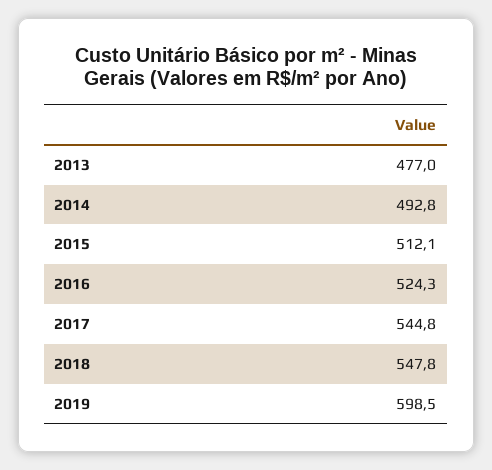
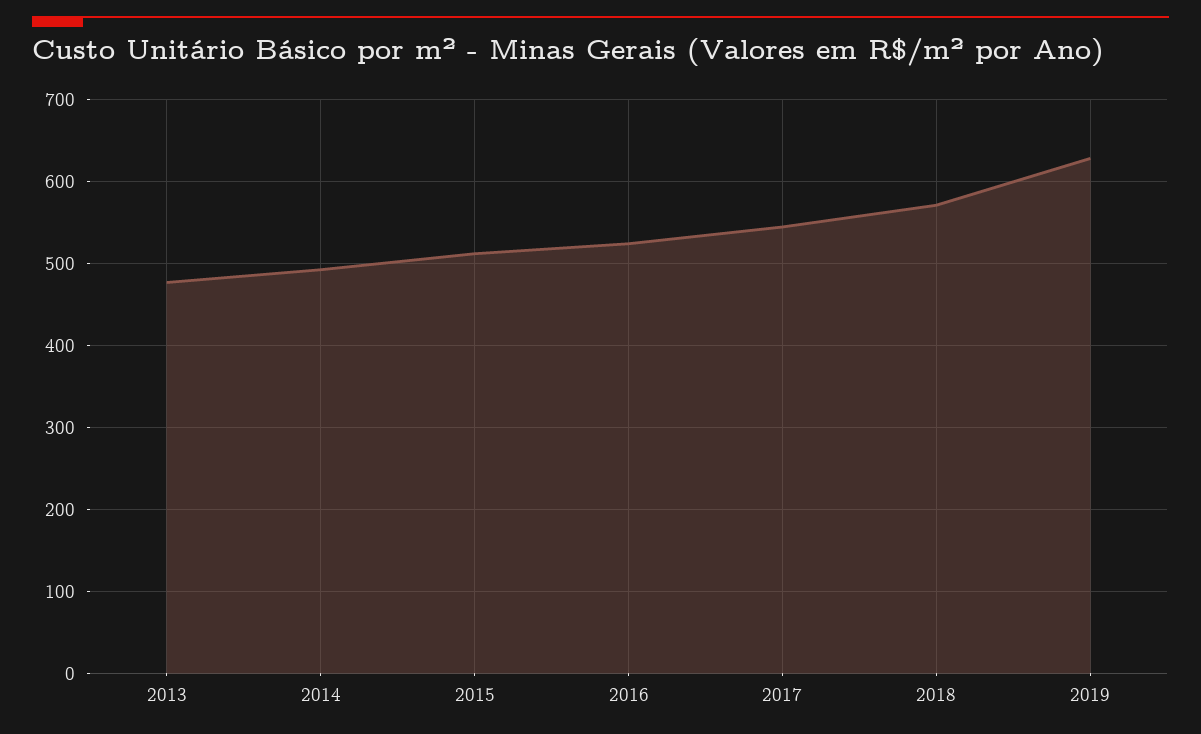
  {
    "2013": 477,
    "2014": 492.8,
    "2015": 512.1,
    "2016": 524.3,
    "2017": 544.8,
-   "2018": 547.8,
+   "2018": 570,
-   "2019": 598.5
+   "2019": 630
  }

